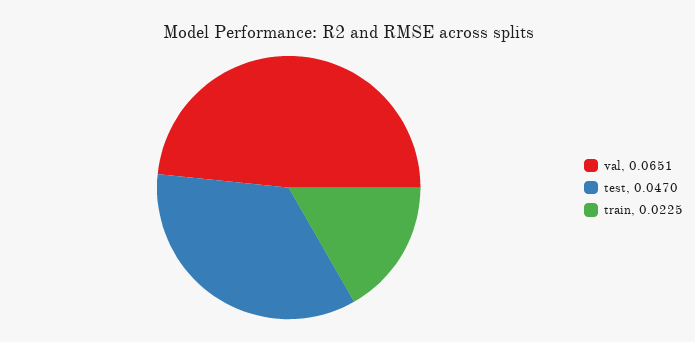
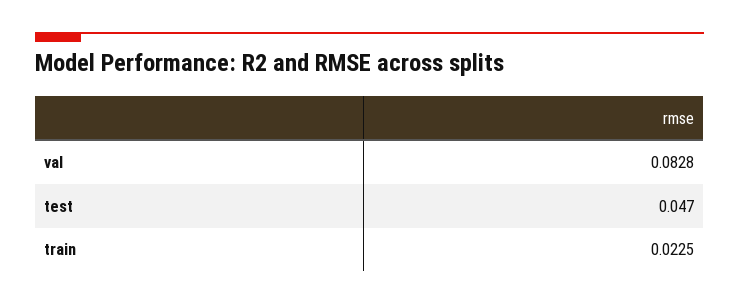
  {
-   "val": 0.0651,
+   "val": 0.0828,
    "test": 0.047,
    "train": 0.0225
  }

